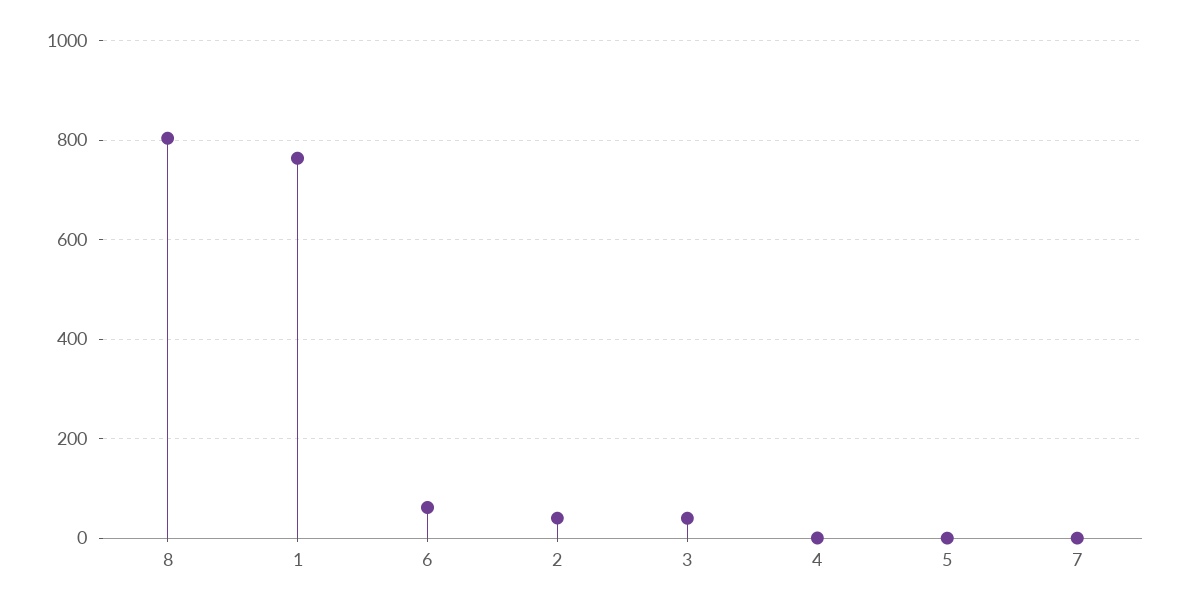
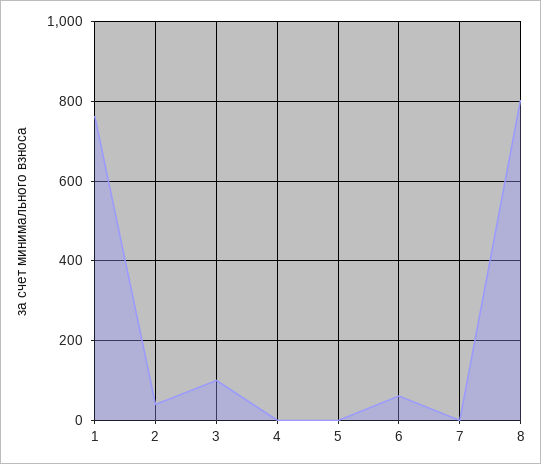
  {
    "8": 800,
    "1": 760,
    "6": 60,
    "2": 40,
-   "3": 40,
+   "3": 100,
    "4": 0,
    "5": 0,
    "7": 0
  }

